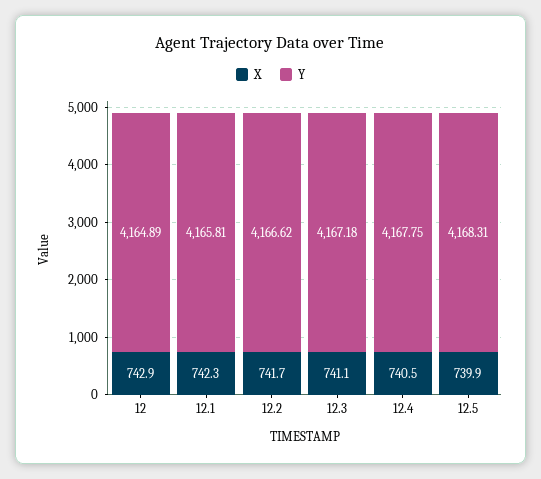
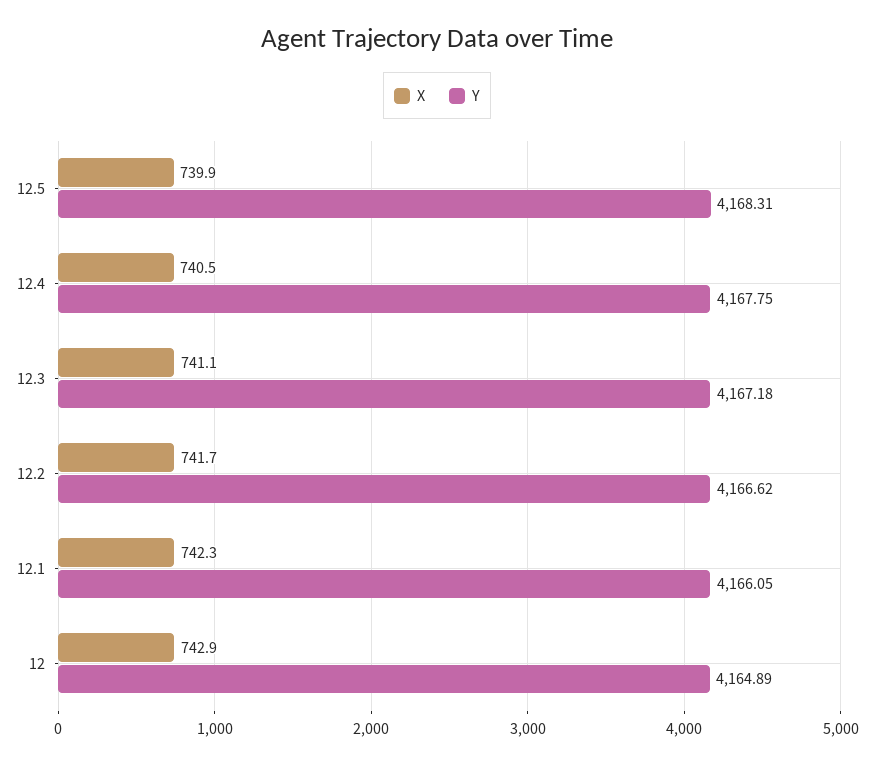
  {
    "X": {
      "12": 742.9,
      "12.1": 742.3,
      "12.2": 741.7,
      "12.3": 741.1,
      "12.4": 740.5,
      "12.5": 739.9
    },
    "Y": {
      "12": 4164.89,
-     "12.1": 4165.81,
+     "12.1": 4166.05,
      "12.2": 4166.62,
      "12.3": 4167.18,
      "12.4": 4167.75,
      "12.5": 4168.31
    }
  }

